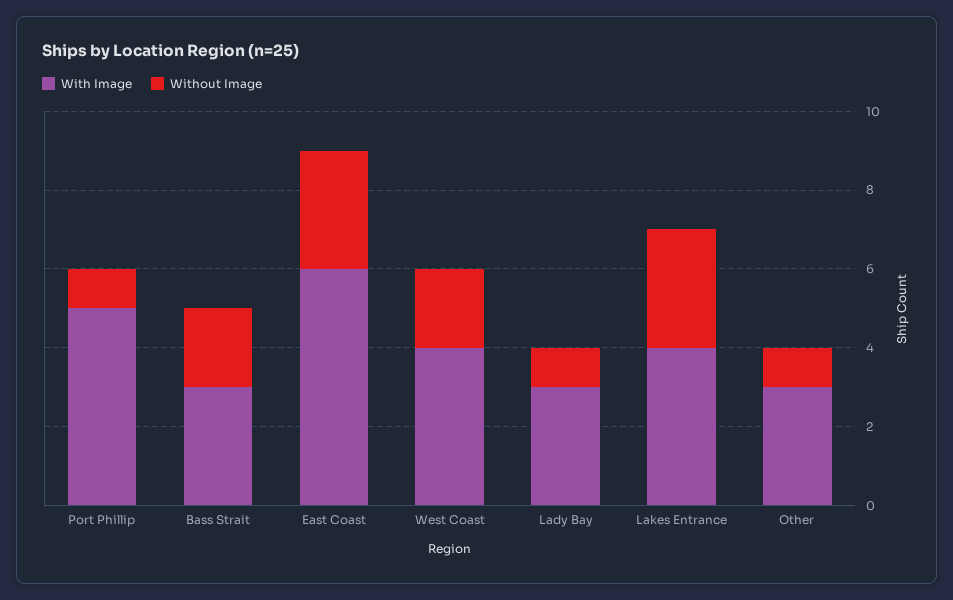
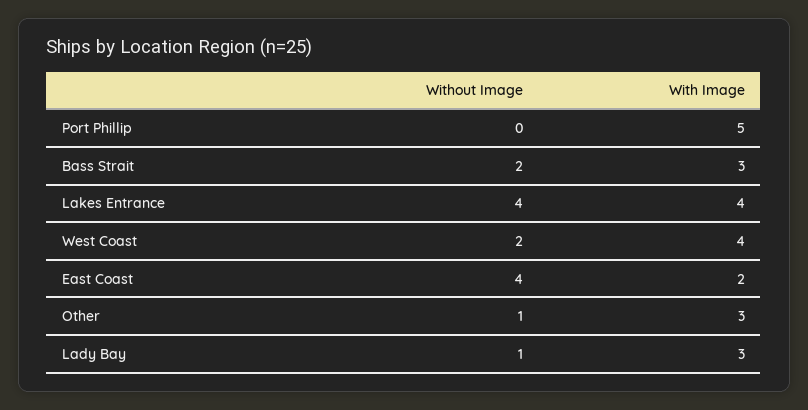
  {
    "With Image": {
      "Port Phillip": 5,
      "Bass Strait": 3,
-     "East Coast": 6,
+     "East Coast": 2,
      "West Coast": 4,
      "Lady Bay": 3,
      "Lakes Entrance": 4,
      "Other": 3
    },
    "Without Image": {
-     "Port Phillip": 1,
+     "Port Phillip": 0,
      "Bass Strait": 2,
-     "East Coast": 3,
+     "East Coast": 4,
      "West Coast": 2,
      "Lady Bay": 1,
-     "Lakes Entrance": 3,
+     "Lakes Entrance": 4,
      "Other": 1
    }
  }

